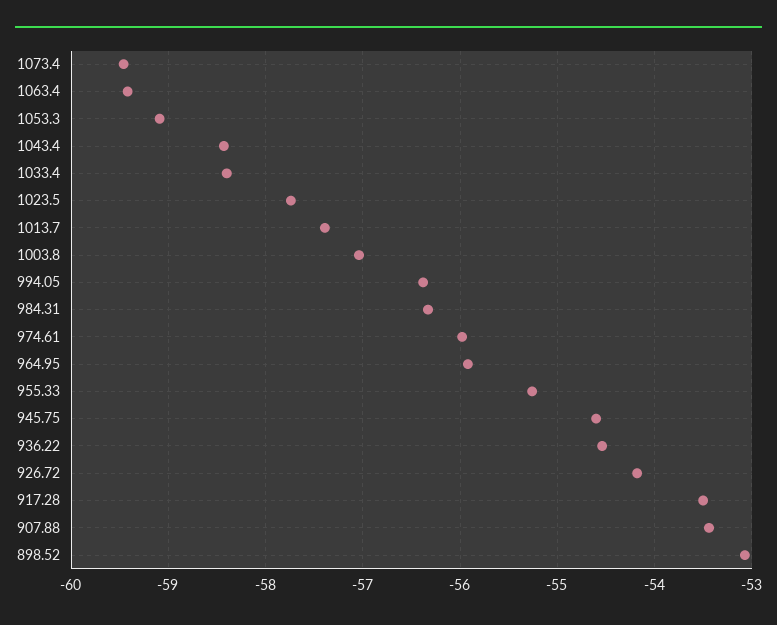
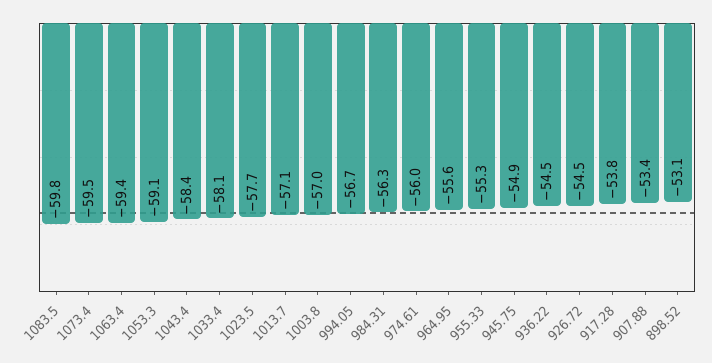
  {
    "1073.4": -59.5,
    "1063.4": -59.4,
    "1053.3": -59.1,
    "1043.4": -58.4,
-   "1033.4": -58.4,
+   "1033.4": -58.1,
    "1023.5": -57.7,
-   "1013.7": -57.4,
+   "1013.7": -57.1,
    "1003.8": -57,
-   "994.05": -56.4,
+   "994.05": -56.7,
    "984.31": -56.3,
    "974.61": -56,
-   "964.95": -55.9,
+   "964.95": -55.6,
    "955.33": -55.3,
-   "945.75": -54.6,
+   "945.75": -54.9,
    "936.22": -54.5,
-   "926.72": -54.2,
+   "926.72": -54.5,
-   "917.28": -53.5,
+   "917.28": -53.8,
    "907.88": -53.4,
-   "898.52": -53.1
+   "898.52": -53.1,
+   "1083.5": -59.8
  }

